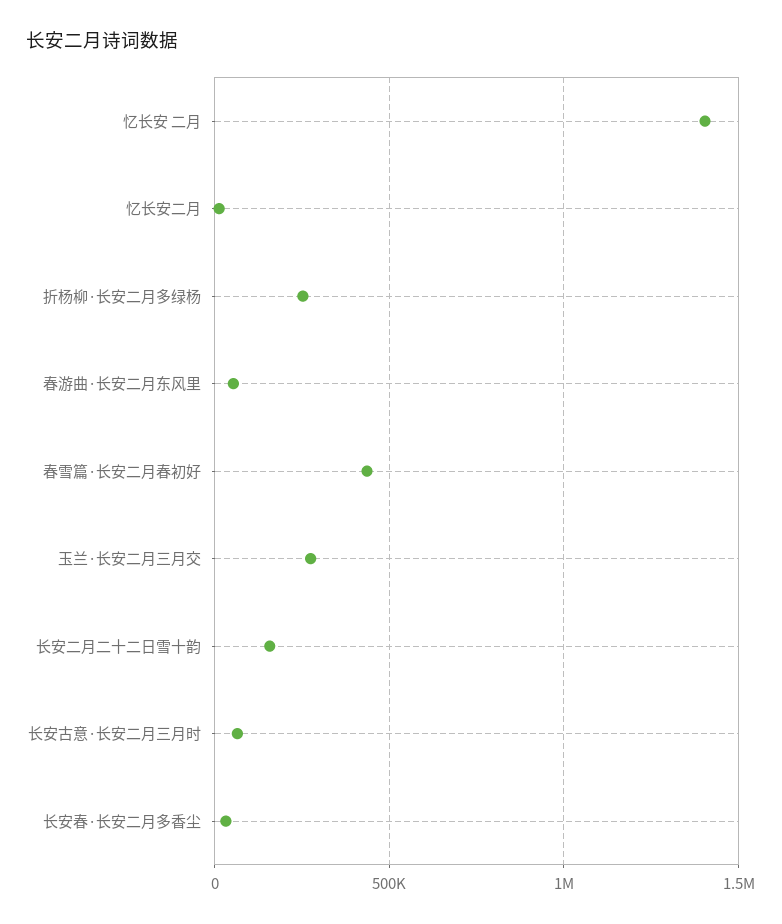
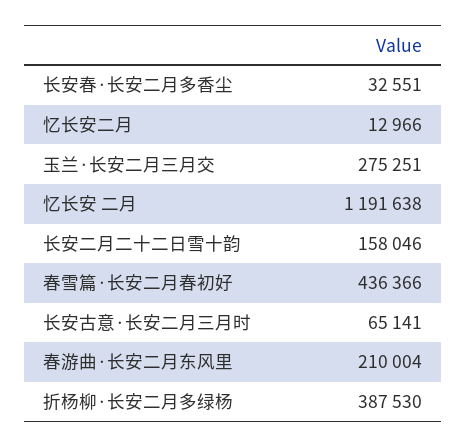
  {
-   "忆长安 二月": 1400000,
+   "忆长安 二月": 1191638,
    "忆长安二月": 12966,
-   "折杨柳·长安二月多绿杨": 250000,
+   "折杨柳·长安二月多绿杨": 387530,
-   "春游曲·长安二月东风里": 50000,
+   "春游曲·长安二月东风里": 210004,
    "春雪篇·长安二月春初好": 436366,
    "玉兰·长安二月三月交": 275251,
    "长安二月二十二日雪十韵": 158046,
    "长安古意·长安二月三月时": 65141,
    "长安春·长安二月多香尘": 32551
  }

